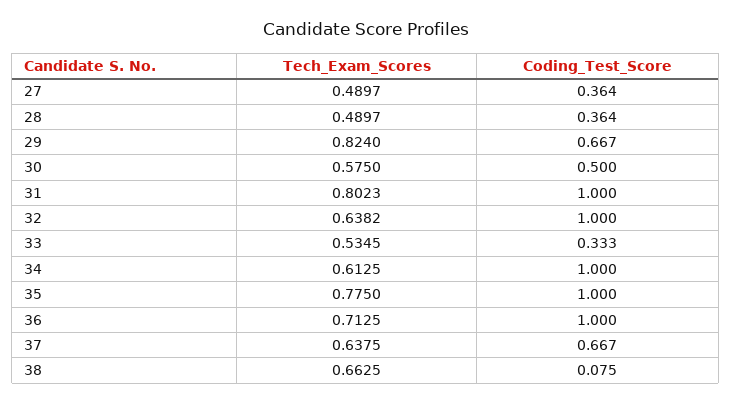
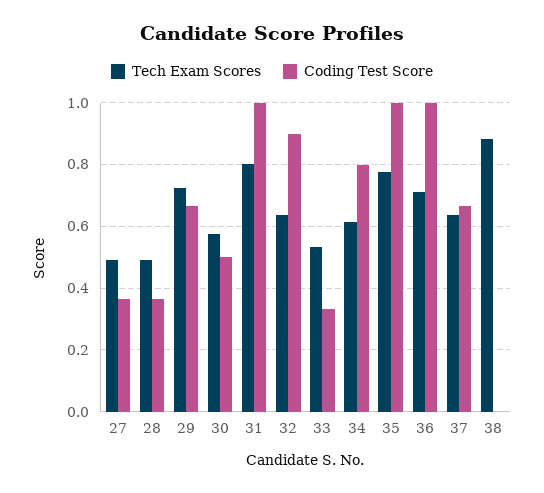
  {
    "Tech_Exam_Scores": {
      "27": 0.4897,
      "28": 0.4897,
-     "29": 0.824,
+     "29": 0.72,
      "30": 0.575,
      "31": 0.8023,
      "32": 0.6382,
      "33": 0.5345,
      "34": 0.6125,
      "35": 0.775,
      "36": 0.7125,
      "37": 0.6375,
-     "38": 0.6625
+     "38": 0.88
    },
    "Coding_Test_Score": {
      "27": 0.364,
      "28": 0.364,
      "29": 0.667,
      "30": 0.5,
      "31": 1,
-     "32": 1,
+     "32": 0.9,
      "33": 0.333,
-     "34": 1,
+     "34": 0.8,
      "35": 1,
      "36": 1,
      "37": 0.667,
-     "38": 0.075
+     "38": 0
    }
  }

